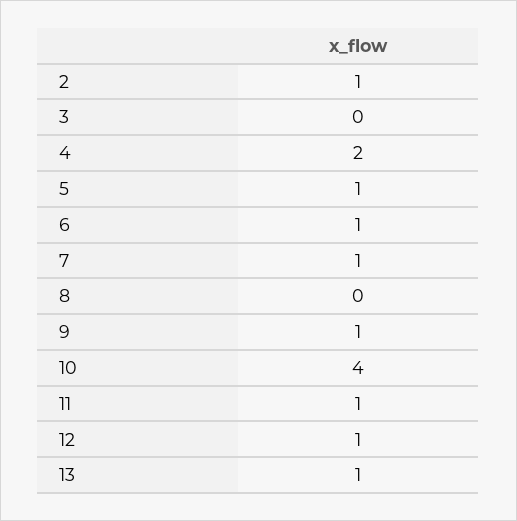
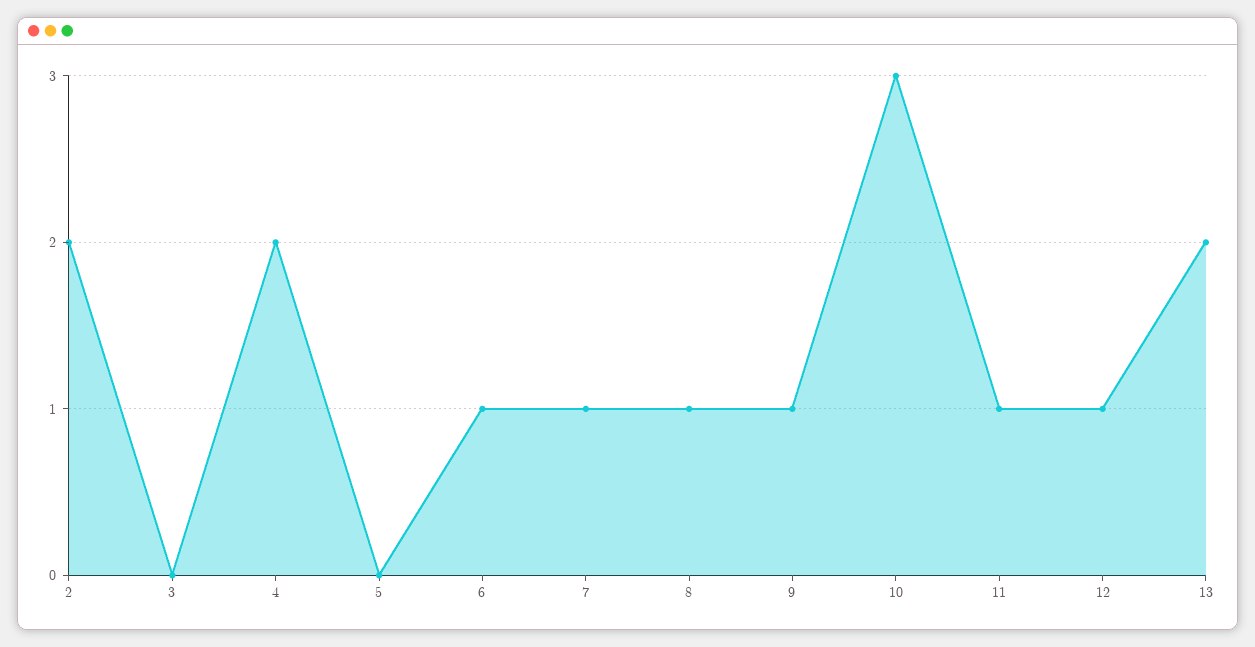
  {
-   "2": 1,
+   "2": 2,
    "3": 0,
    "4": 2,
-   "5": 1,
+   "5": 0,
    "6": 1,
    "7": 1,
-   "8": 0,
+   "8": 1,
    "9": 1,
-   "10": 4,
+   "10": 3,
    "11": 1,
    "12": 1,
-   "13": 1
+   "13": 2
  }

